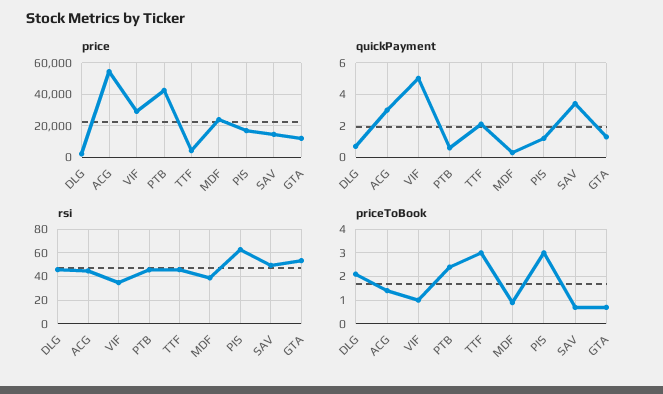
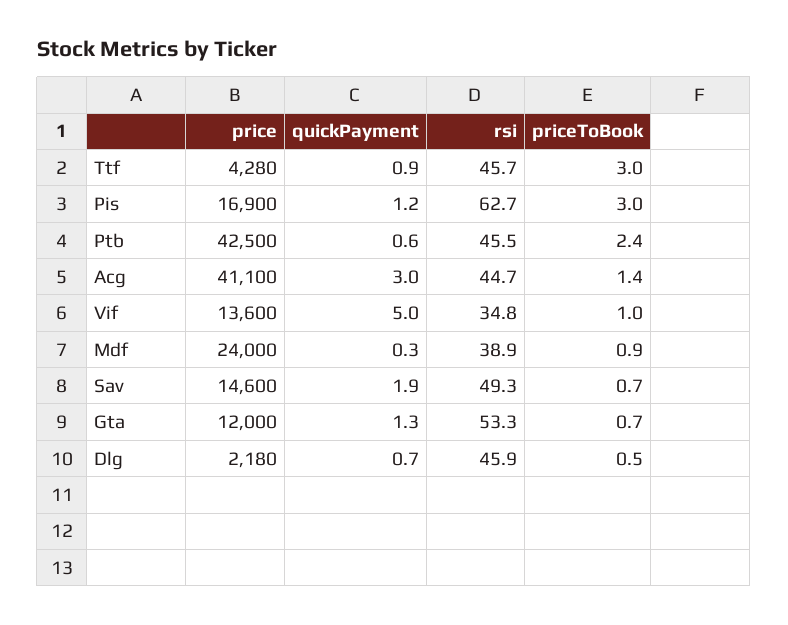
  {
    "price": {
      "DLG": 2180,
-     "ACG": 55000,
+     "ACG": 41100,
-     "VIF": 30000,
+     "VIF": 13600,
      "PTB": 42500,
      "TTF": 4280,
      "MDF": 24000,
      "PIS": 16900,
      "SAV": 14600,
      "GTA": 12000
    },
    "quickPayment": {
      "DLG": 0.7,
      "ACG": 3,
      "VIF": 5,
      "PTB": 0.6,
-     "TTF": 2,
+     "TTF": 0.9,
      "MDF": 0.3,
      "PIS": 1.2,
-     "SAV": 3.5,
+     "SAV": 1.9,
      "GTA": 1.3
    },
    "rsi": {
      "DLG": 45.9,
      "ACG": 44.7,
      "VIF": 34.8,
      "PTB": 45.5,
      "TTF": 45.7,
      "MDF": 38.9,
      "PIS": 62.7,
      "SAV": 49.3,
      "GTA": 53.3
    },
    "priceToBook": {
-     "DLG": 2,
+     "DLG": 0.5,
      "ACG": 1.4,
      "VIF": 1,
      "PTB": 2.4,
      "TTF": 3,
      "MDF": 0.9,
      "PIS": 3,
      "SAV": 0.7,
      "GTA": 0.7
    }
  }

